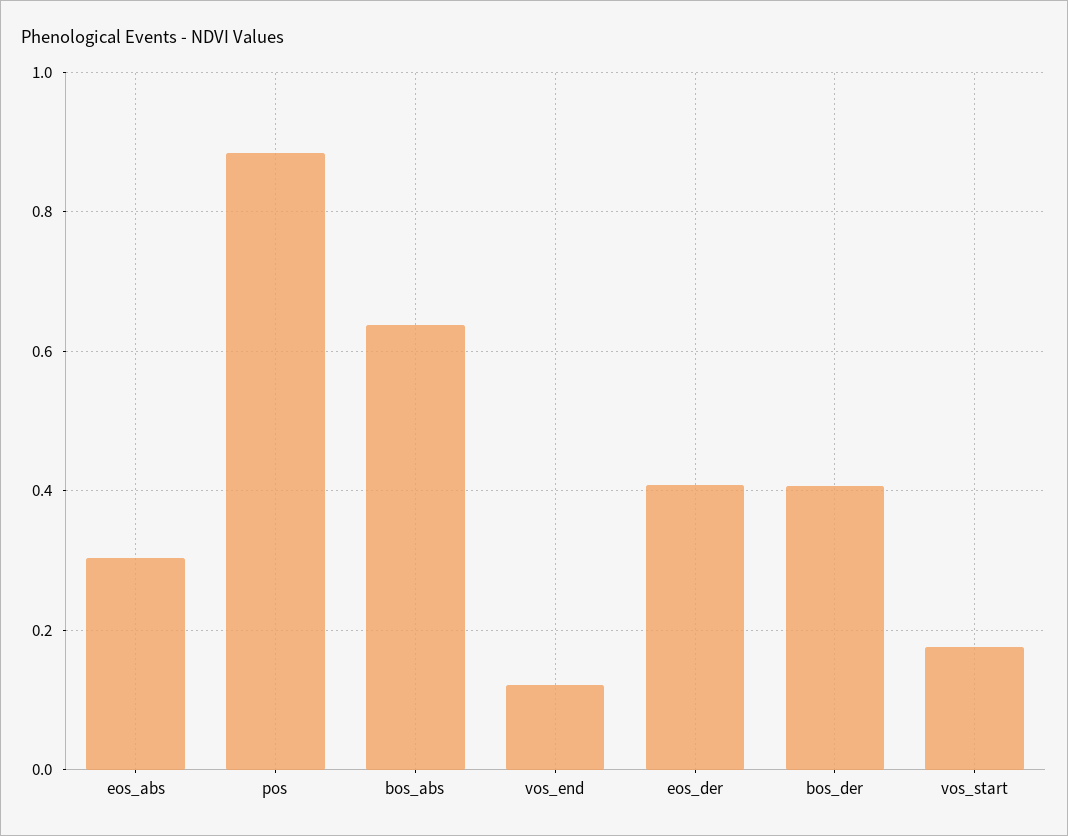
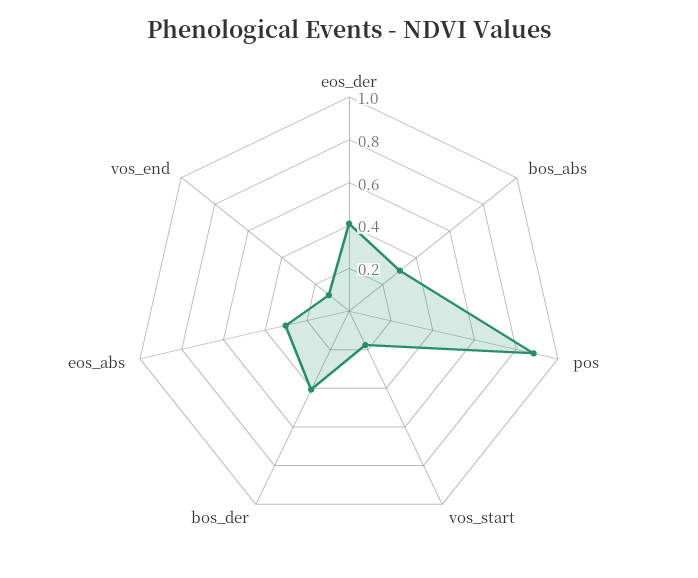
  {
    "eos_abs": 0.3,
    "pos": 0.88,
-   "bos_abs": 0.64,
+   "bos_abs": 0.3,
    "vos_end": 0.12,
    "eos_der": 0.4,
    "bos_der": 0.4,
    "vos_start": 0.18
  }

